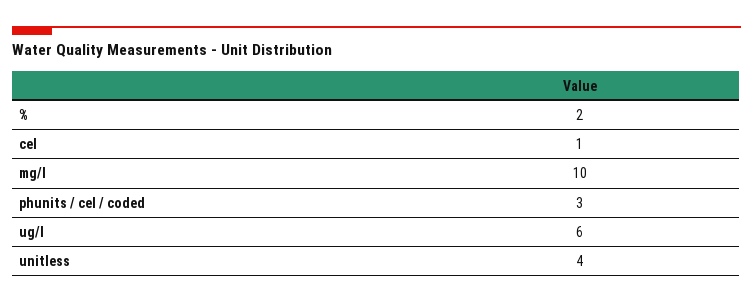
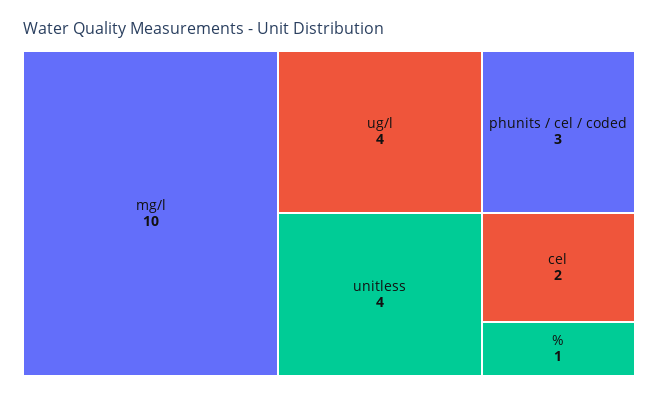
  {
-   "%": 2,
+   "%": 1,
-   "cel": 1,
+   "cel": 2,
    "mg/l": 10,
    "phunits / cel / coded": 3,
-   "ug/l": 6,
+   "ug/l": 4,
    "unitless": 4
  }

